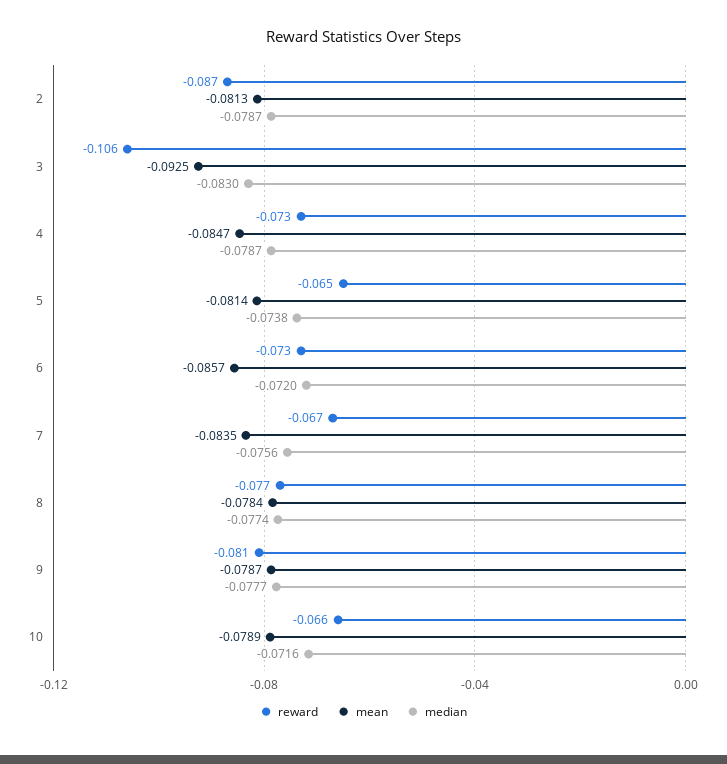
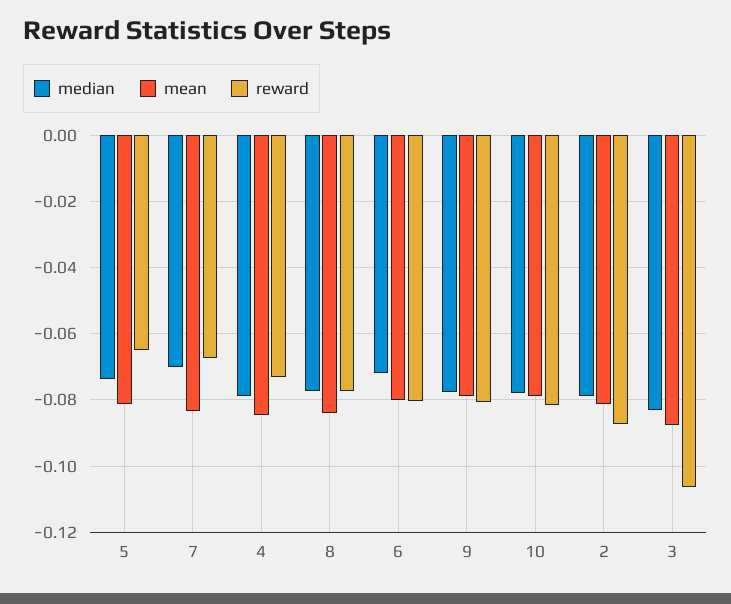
  {
    "reward": {
      "2": -0.087,
      "3": -0.106,
      "4": -0.073,
      "5": -0.065,
-     "6": -0.073,
+     "6": -0.08,
      "7": -0.067,
      "8": -0.077,
      "9": -0.081,
-     "10": -0.066
+     "10": -0.082
    },
    "mean": {
      "2": -0.0813,
-     "3": -0.0925,
+     "3": -0.088,
      "4": -0.0847,
      "5": -0.0814,
-     "6": -0.0857,
+     "6": -0.08,
      "7": -0.0835,
-     "8": -0.0784,
+     "8": -0.084,
      "9": -0.0787,
      "10": -0.0789
    },
    "median": {
      "2": -0.0787,
      "3": -0.083,
      "4": -0.0787,
      "5": -0.0738,
      "6": -0.072,
-     "7": -0.0756,
+     "7": -0.07,
      "8": -0.0774,
      "9": -0.0777,
-     "10": -0.0716
+     "10": -0.078
    }
  }

